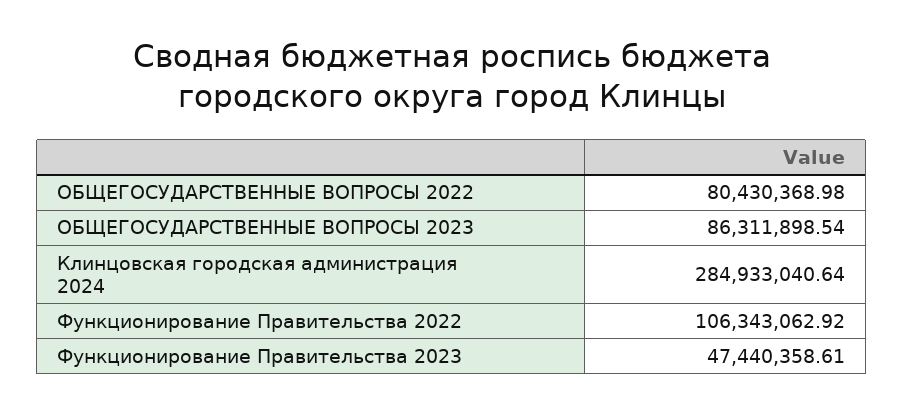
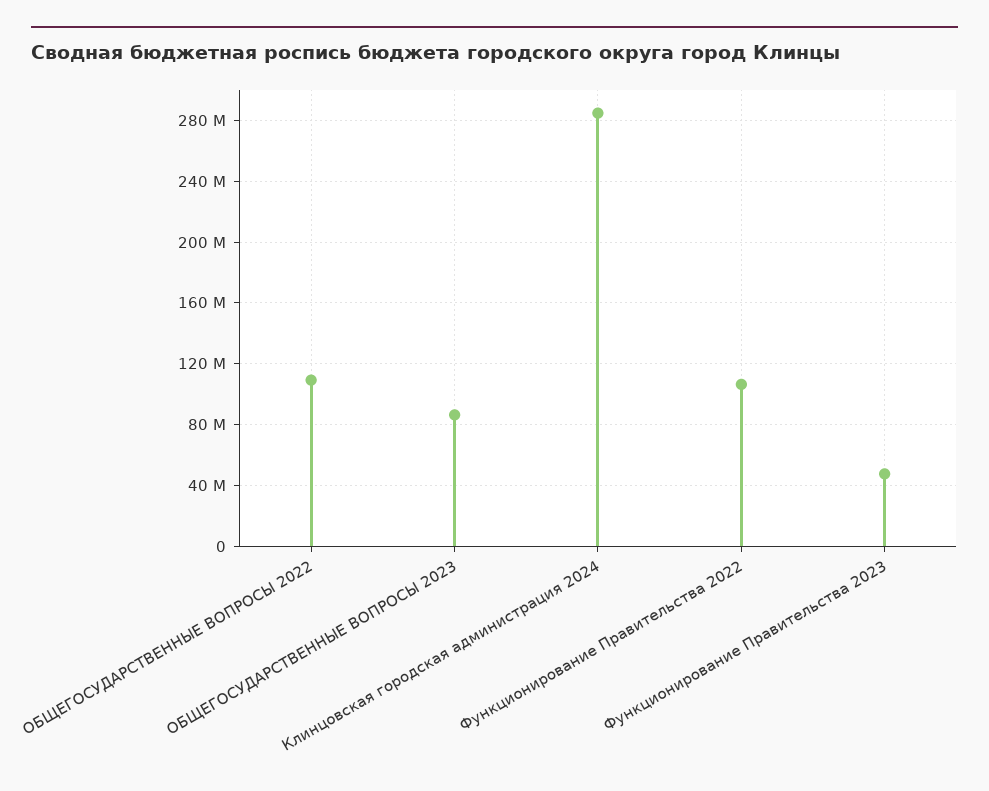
  {
-   "ОБЩЕГОСУДАРСТВЕННЫЕ ВОПРОСЫ 2022": 80430368.98,
+   "ОБЩЕГОСУДАРСТВЕННЫЕ ВОПРОСЫ 2022": 110000000,
    "ОБЩЕГОСУДАРСТВЕННЫЕ ВОПРОСЫ 2023": 86311898.54,
    "Клинцовская городская администрация 2024": 284933040.64,
    "Функционирование Правительства 2022": 106343062.92,
    "Функционирование Правительства 2023": 47440358.61
  }

